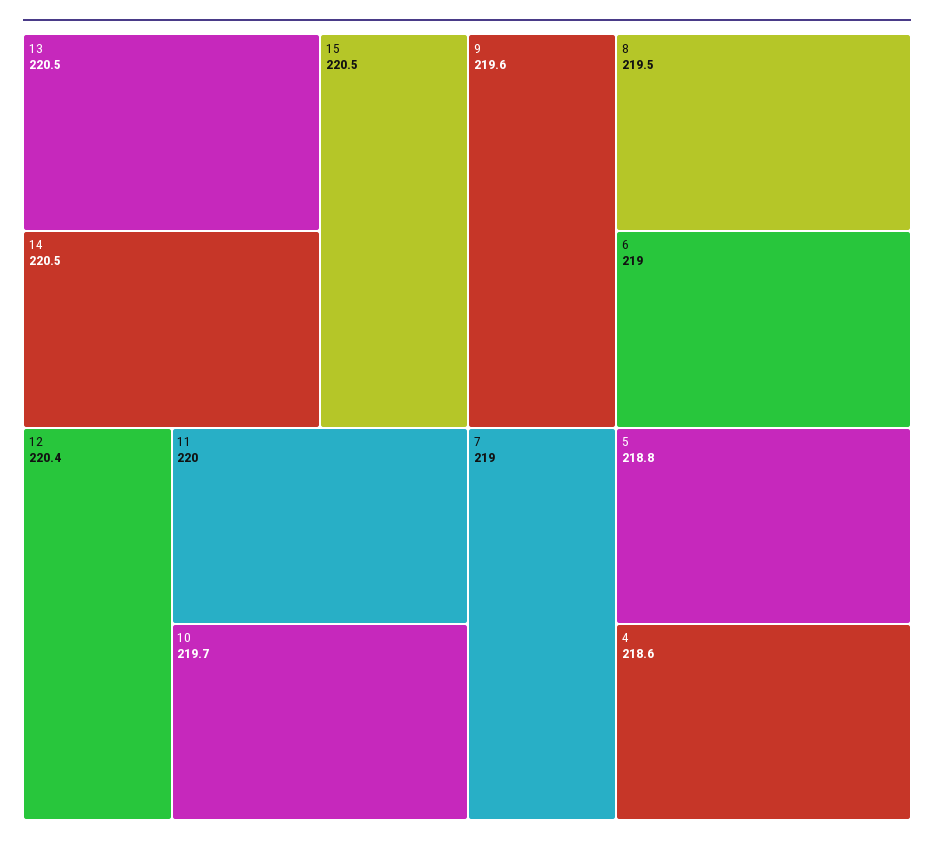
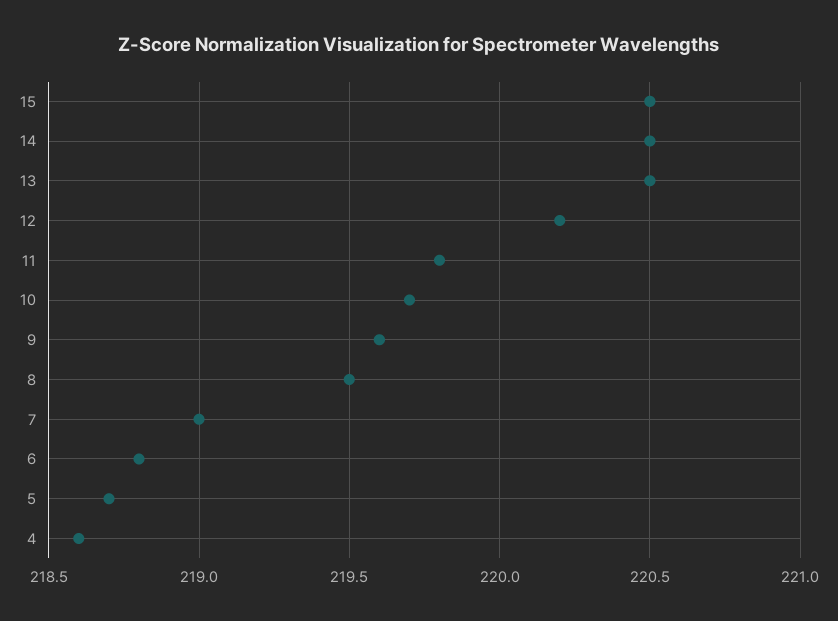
  {
    "13": 220.5,
    "14": 220.5,
    "15": 220.5,
-   "12": 220.4,
+   "12": 220.2,
-   "11": 220,
+   "11": 219.8,
    "10": 219.7,
    "9": 219.6,
    "8": 219.5,
-   "6": 219,
+   "6": 218.8,
    "7": 219,
-   "5": 218.8,
+   "5": 218.7,
    "4": 218.6
  }

